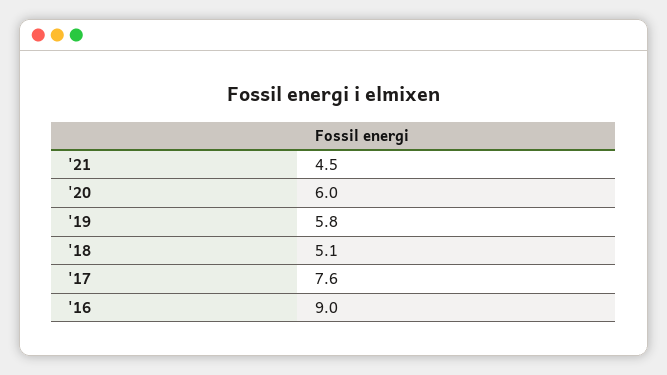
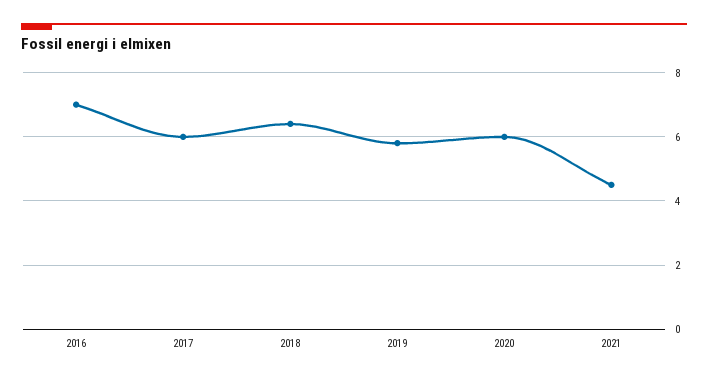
  {
    "'21": 4.5,
    "'20": 6,
    "'19": 5.8,
-   "'18": 5.1,
+   "'18": 6.5,
-   "'17": 7.6,
+   "'17": 6,
-   "'16": 9
+   "'16": 7
  }

